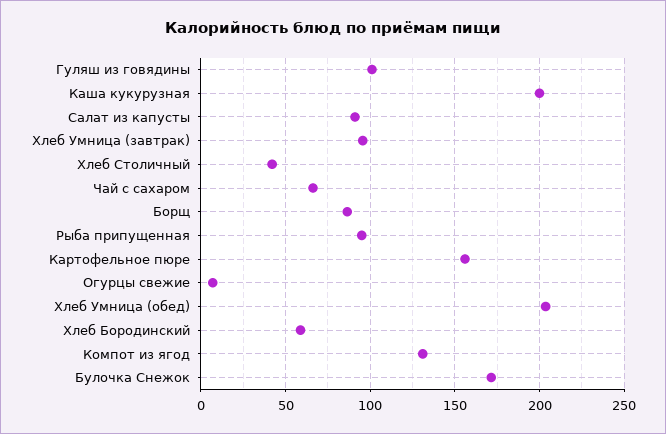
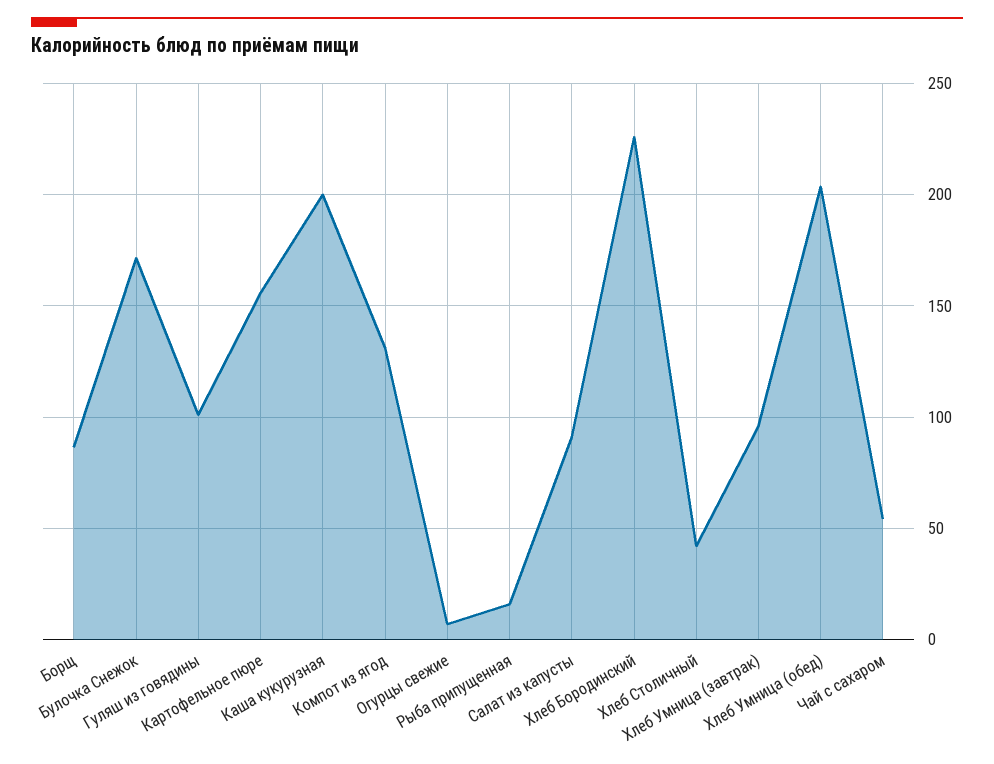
  {
    "Гуляш из говядины": 100,
    "Каша кукурузная": 200,
    "Салат из капусты": 90,
    "Хлеб Умница (завтрак)": 95,
    "Хлеб Столичный": 40,
-   "Чай с сахаром": 65,
+   "Чай с сахаром": 55,
    "Борщ": 85,
-   "Рыба припущенная": 95,
+   "Рыба припущенная": 15,
    "Картофельное пюре": 155,
    "Огурцы свежие": 5,
    "Хлеб Умница (обед)": 205,
-   "Хлеб Бородинский": 60,
+   "Хлеб Бородинский": 225,
    "Компот из ягод": 130,
    "Булочка Снежок": 170
  }

